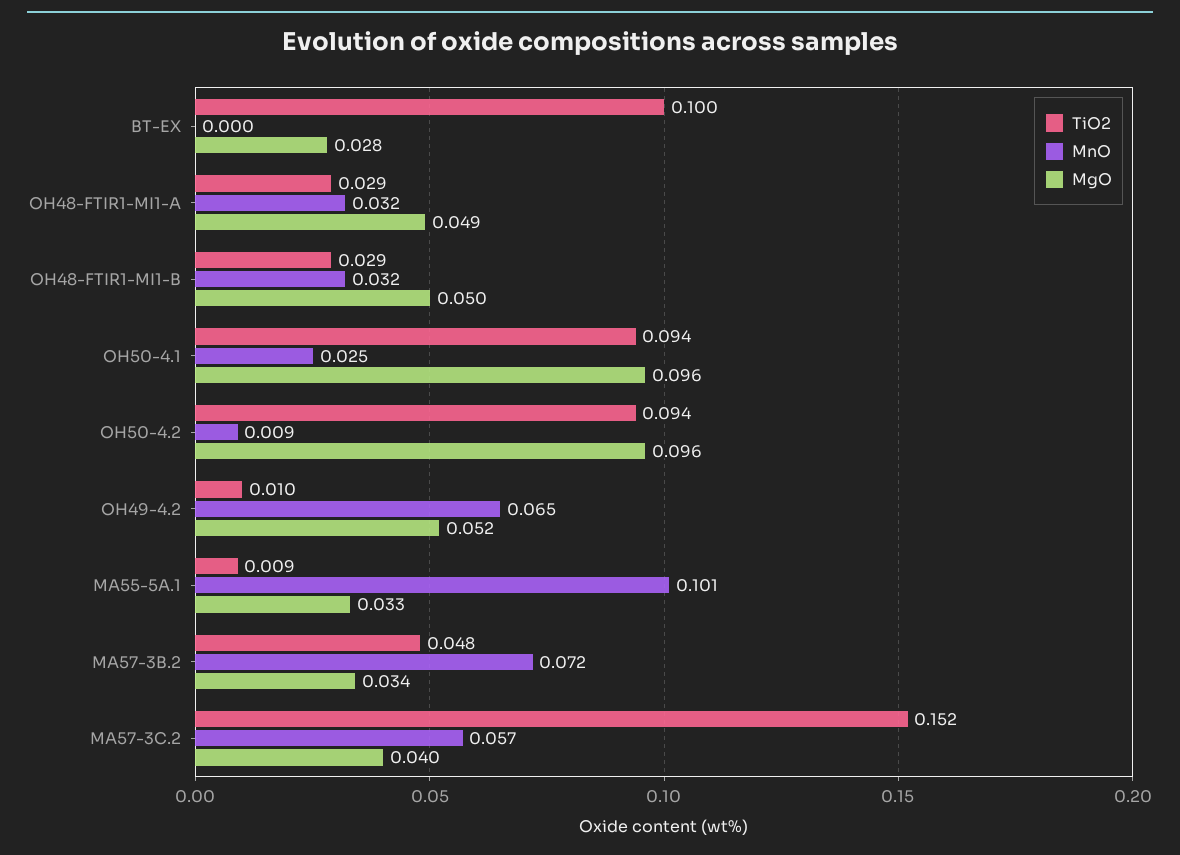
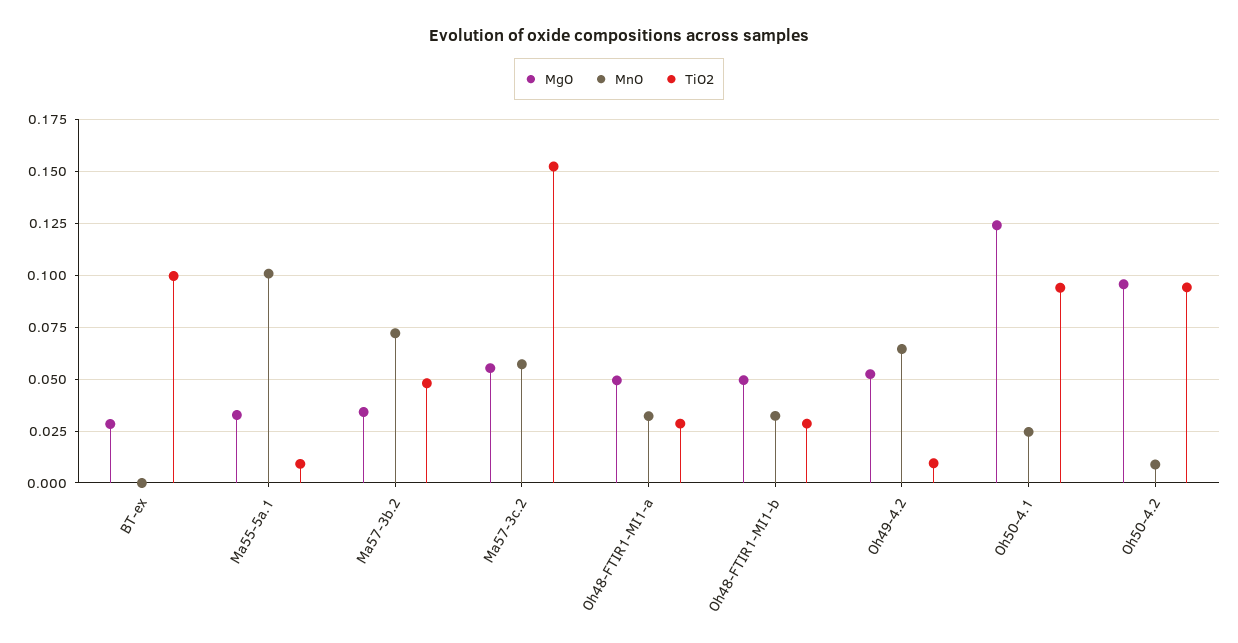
  {
    "TiO2": {
      "BT-EX": 0.1,
      "OH48-FTIR1-MI1-A": 0.029,
      "OH48-FTIR1-MI1-B": 0.029,
      "OH50-4.1": 0.094,
      "OH50-4.2": 0.094,
      "OH49-4.2": 0.01,
      "MA55-5A.1": 0.009,
      "MA57-3B.2": 0.048,
      "MA57-3C.2": 0.152
    },
    "MnO": {
      "BT-EX": 0,
      "OH48-FTIR1-MI1-A": 0.032,
      "OH48-FTIR1-MI1-B": 0.032,
      "OH50-4.1": 0.025,
      "OH50-4.2": 0.009,
      "OH49-4.2": 0.065,
      "MA55-5A.1": 0.101,
      "MA57-3B.2": 0.072,
      "MA57-3C.2": 0.057
    },
    "MgO": {
      "BT-EX": 0.028,
      "OH48-FTIR1-MI1-A": 0.049,
      "OH48-FTIR1-MI1-B": 0.05,
-     "OH50-4.1": 0.096,
+     "OH50-4.1": 0.125,
      "OH50-4.2": 0.096,
      "OH49-4.2": 0.052,
      "MA55-5A.1": 0.033,
      "MA57-3B.2": 0.034,
-     "MA57-3C.2": 0.04
+     "MA57-3C.2": 0.055
    }
  }

